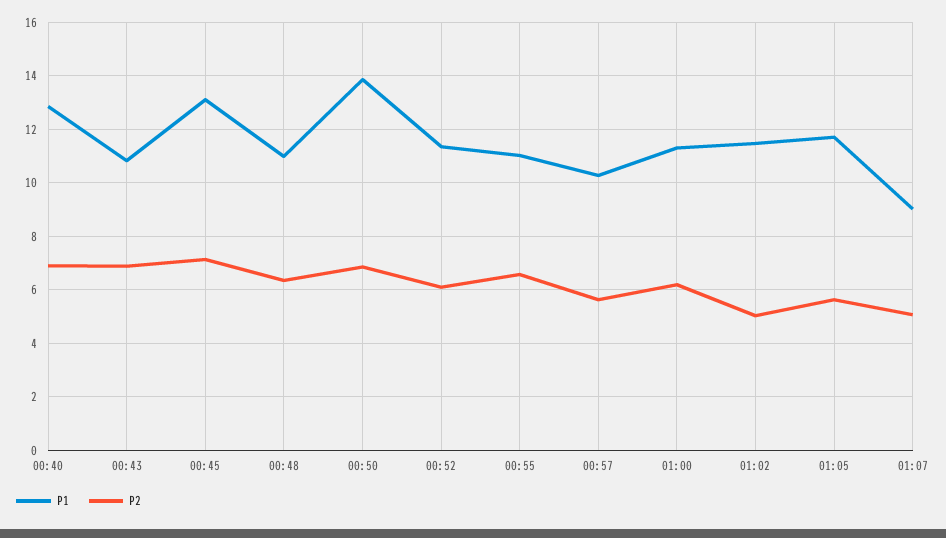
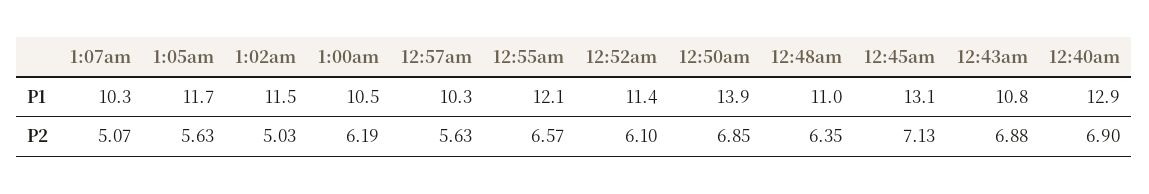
  {
    "P1": {
      "00:40": 12.9,
      "00:43": 10.8,
      "00:45": 13.1,
      "00:48": 11,
      "00:50": 13.9,
      "00:52": 11.4,
-     "00:55": 11,
+     "00:55": 12.1,
      "00:57": 10.3,
-     "01:00": 11.25,
+     "01:00": 10.5,
      "01:02": 11.5,
      "01:05": 11.7,
-     "01:07": 9
+     "01:07": 10.3
    },
    "P2": {
      "00:40": 6.9,
      "00:43": 6.88,
      "00:45": 7.13,
      "00:48": 6.35,
      "00:50": 6.85,
      "00:52": 6.1,
      "00:55": 6.57,
      "00:57": 5.63,
      "01:00": 6.19,
      "01:02": 5.03,
      "01:05": 5.63,
      "01:07": 5.07
    }
  }

